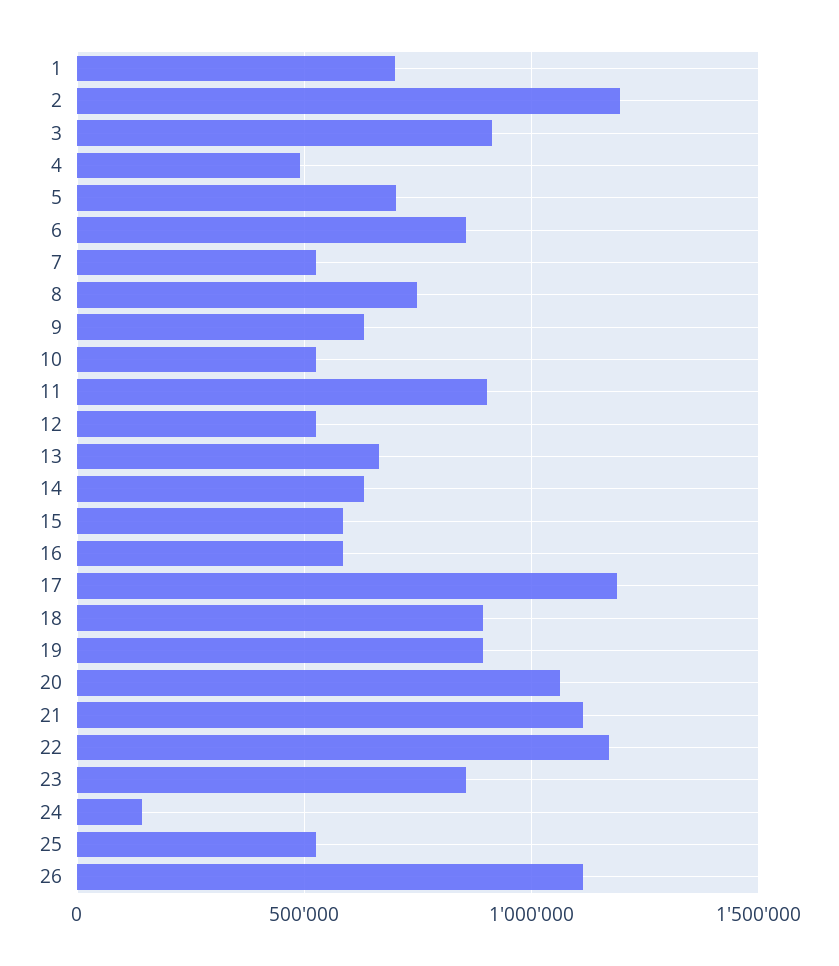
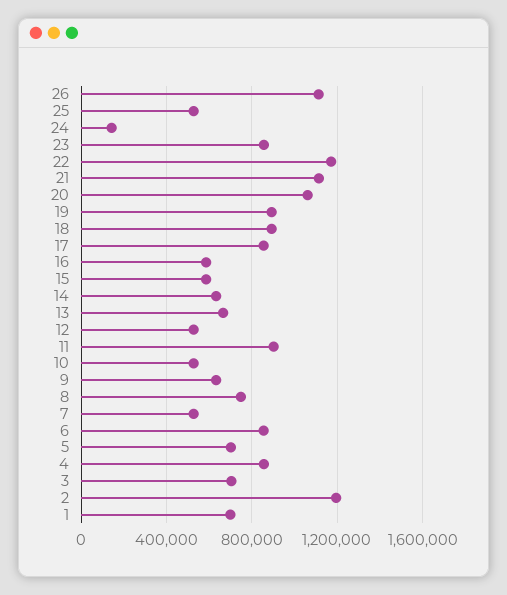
  {
    "1": 700000,
    "2": 1200000,
-   "3": 900000,
+   "3": 700000,
-   "4": 500000,
+   "4": 850000,
    "5": 700000,
    "6": 850000,
    "7": 550000,
    "8": 750000,
    "9": 650000,
    "10": 550000,
    "11": 900000,
    "12": 550000,
    "13": 650000,
    "14": 650000,
    "15": 600000,
    "16": 600000,
-   "17": 1200000,
+   "17": 850000,
    "18": 900000,
    "19": 900000,
    "20": 1050000,
    "21": 1100000,
    "22": 1150000,
    "23": 850000,
    "24": 150000,
    "25": 550000,
    "26": 1100000
  }

